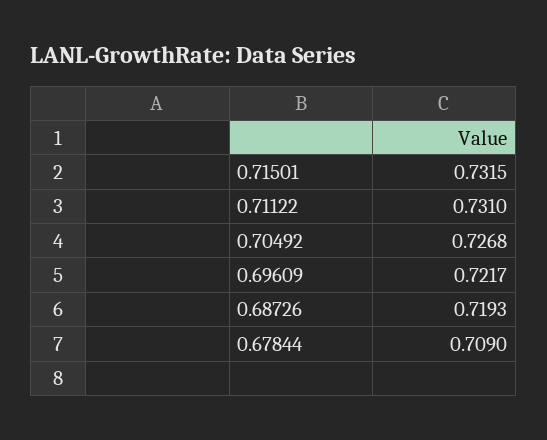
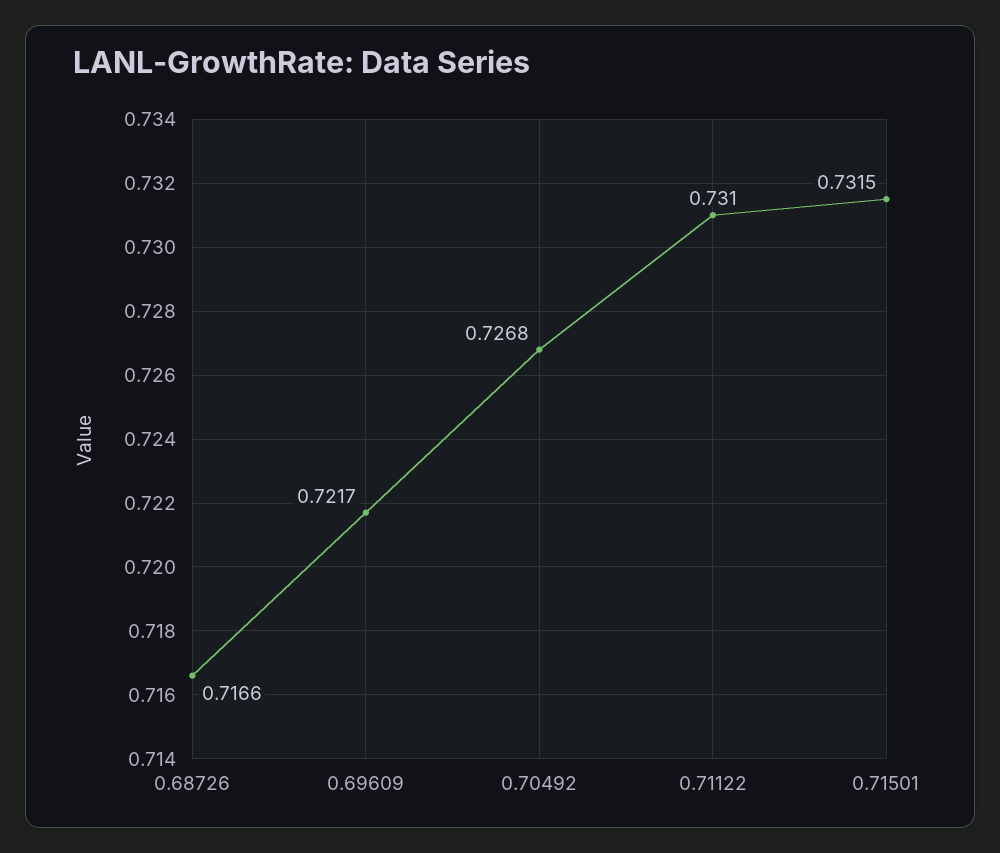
  {
    "0.71501": 0.7315,
    "0.71122": 0.731,
    "0.70492": 0.7268,
    "0.69609": 0.7217,
-   "0.68726": 0.7193,
+   "0.68726": 0.7166
-   "0.67844": 0.709
  }

